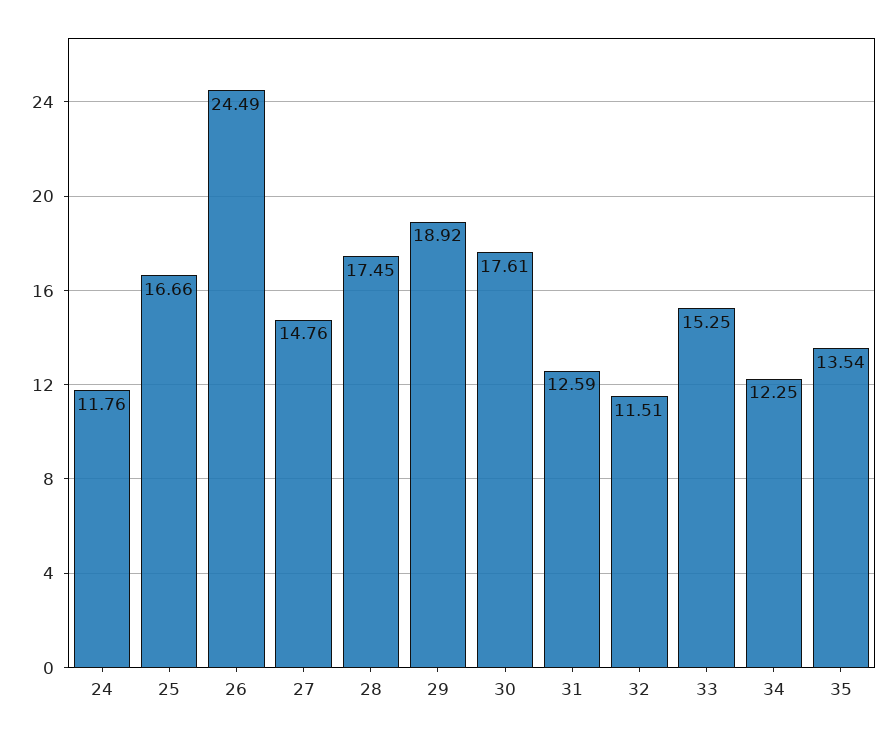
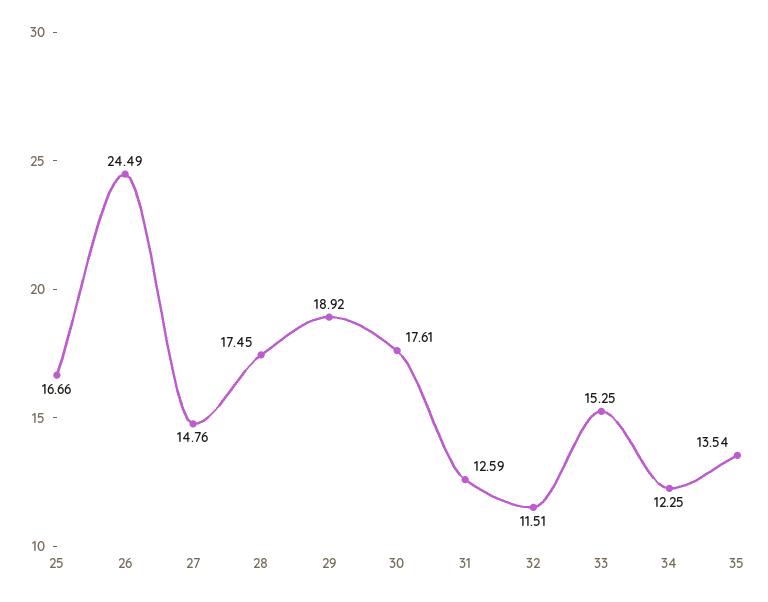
  {
-   "24": 11.76,
    "25": 16.66,
    "26": 24.49,
    "27": 14.76,
    "28": 17.45,
    "29": 18.92,
    "30": 17.61,
    "31": 12.59,
    "32": 11.51,
    "33": 15.25,
    "34": 12.25,
    "35": 13.54
  }

